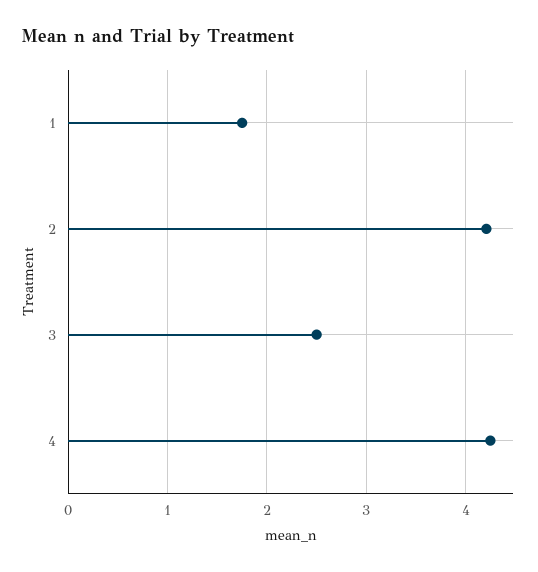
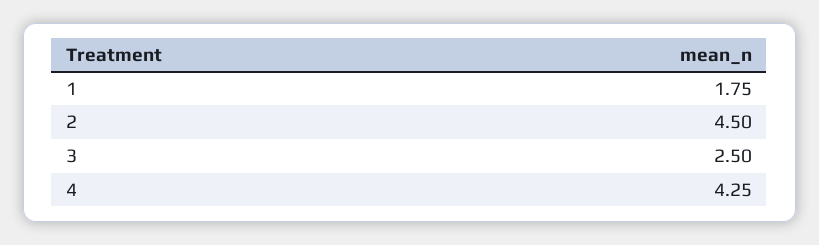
  {
    "1": 1.75,
-   "2": 4.2,
+   "2": 4.5,
    "3": 2.5,
    "4": 4.25
  }

